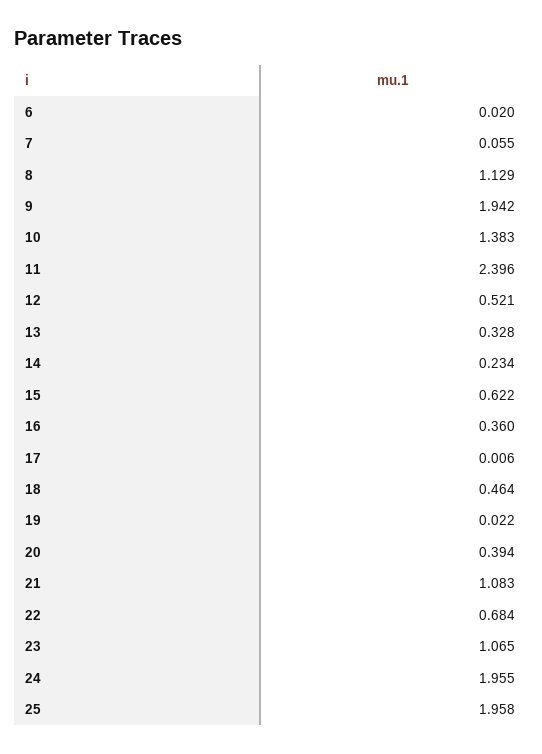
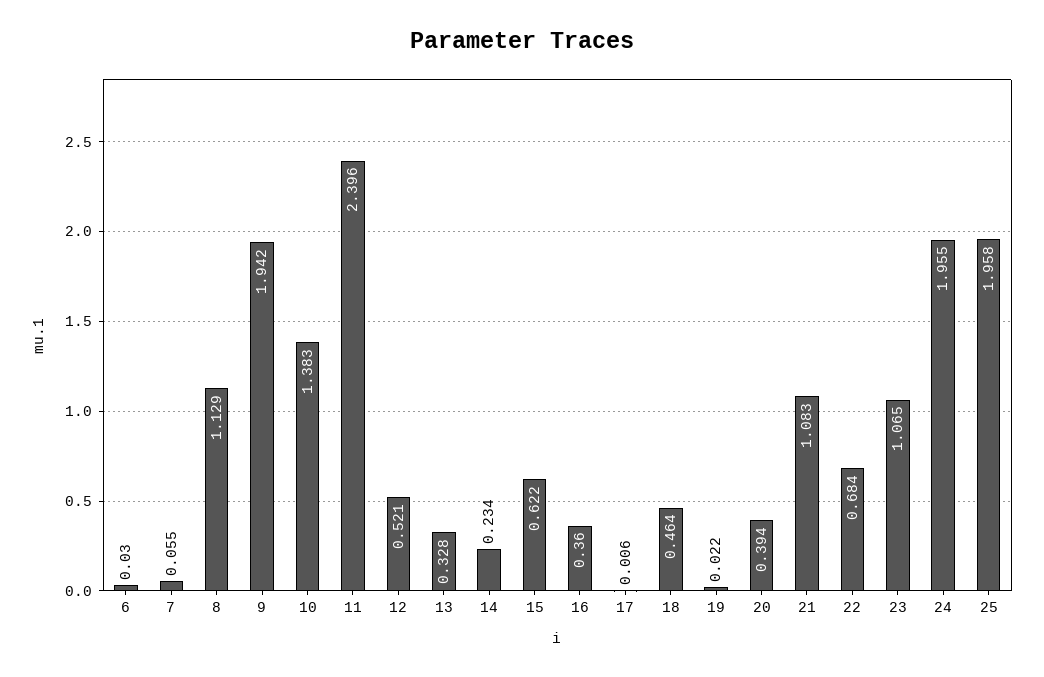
  {
-   "6": 0.02,
+   "6": 0.03,
    "7": 0.055,
    "8": 1.129,
    "9": 1.942,
    "10": 1.383,
    "11": 2.396,
    "12": 0.521,
    "13": 0.328,
    "14": 0.234,
    "15": 0.622,
    "16": 0.36,
    "17": 0.006,
    "18": 0.464,
    "19": 0.022,
    "20": 0.394,
    "21": 1.083,
    "22": 0.684,
    "23": 1.065,
    "24": 1.955,
    "25": 1.958
  }

